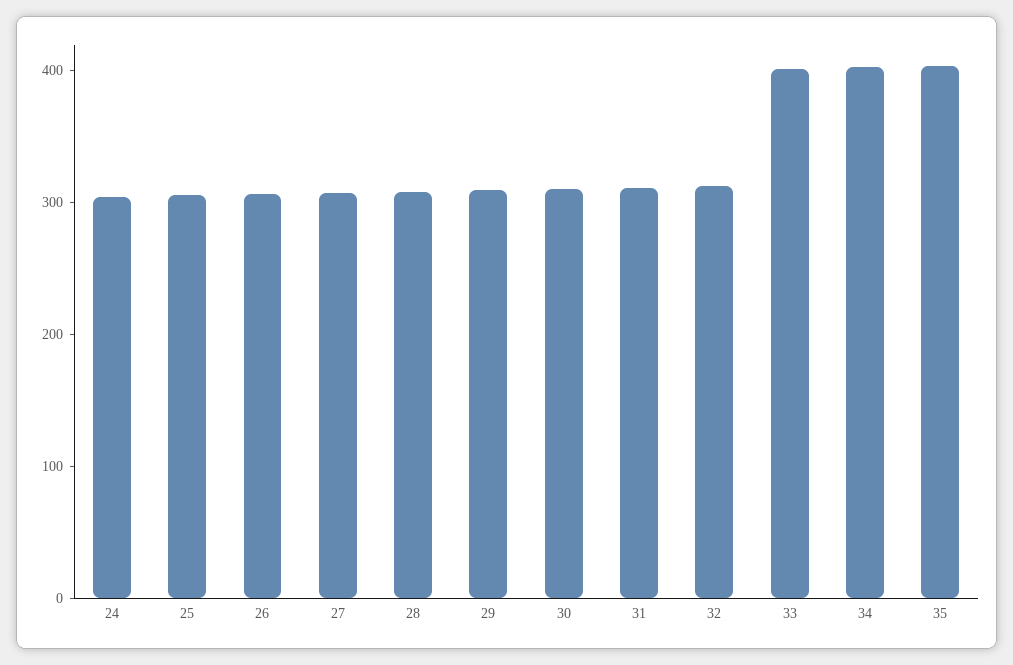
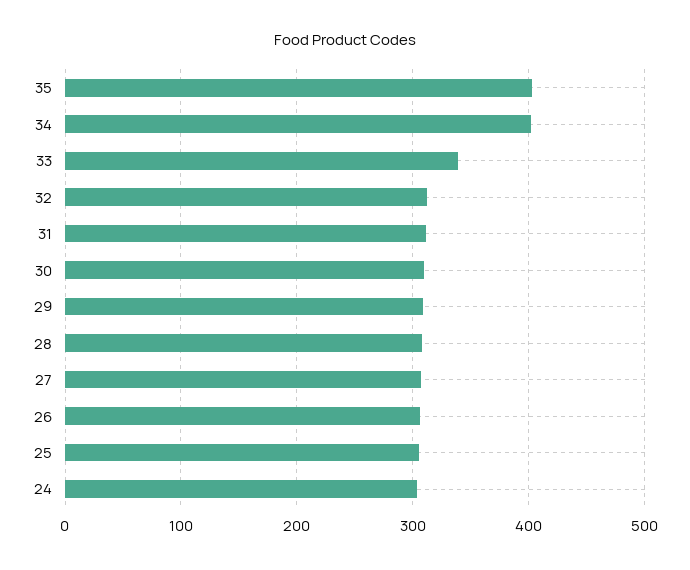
  {
    "24": 300,
    "25": 310,
    "26": 310,
    "27": 310,
    "28": 310,
    "29": 310,
    "30": 310,
    "31": 310,
    "32": 310,
-   "33": 400,
+   "33": 340,
    "34": 400,
    "35": 400
  }

